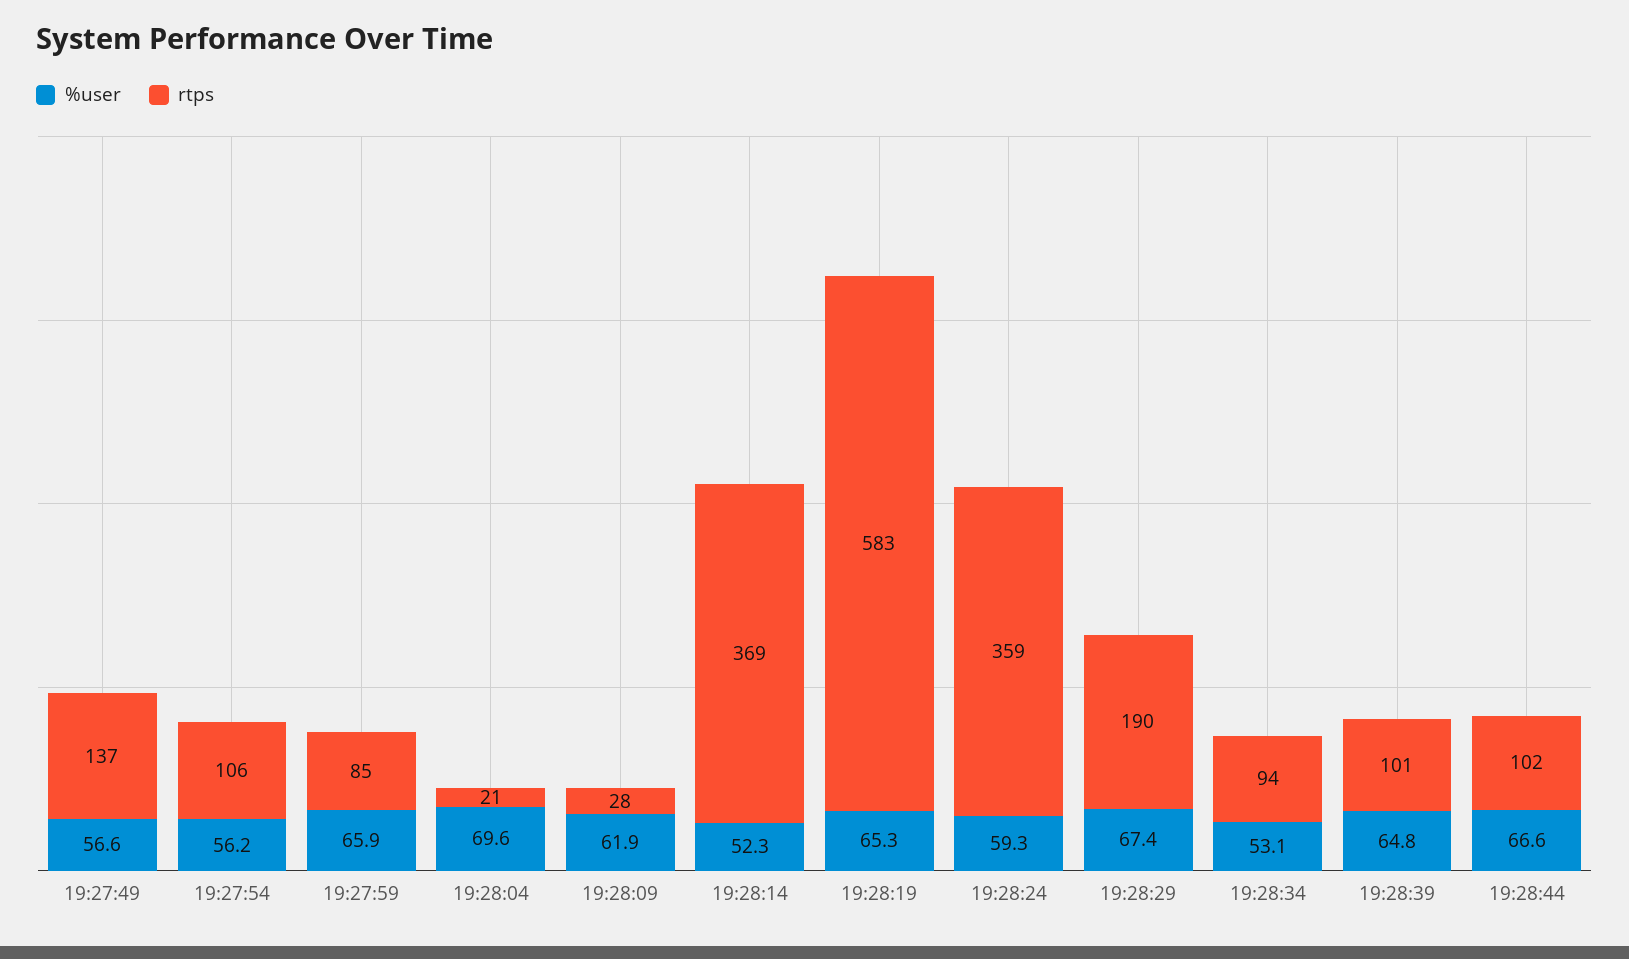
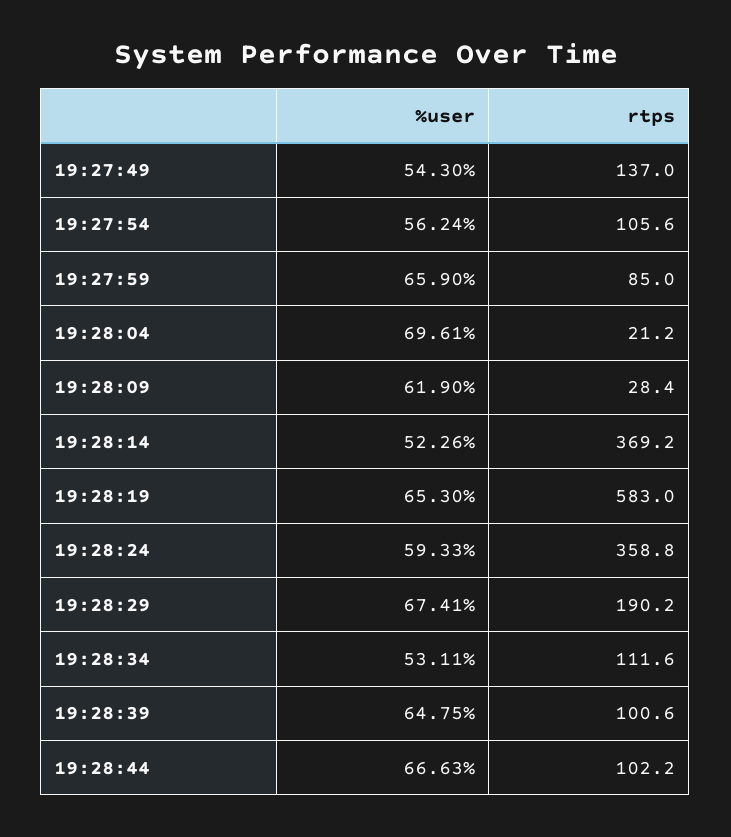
  {
    "%user": {
-     "19:27:49": 56.6,
+     "19:27:49": 54.3,
      "19:27:54": 56.24,
      "19:27:59": 65.9,
      "19:28:04": 69.61,
      "19:28:09": 61.9,
      "19:28:14": 52.26,
      "19:28:19": 65.3,
      "19:28:24": 59.33,
      "19:28:29": 67.41,
      "19:28:34": 53.11,
      "19:28:39": 64.75,
      "19:28:44": 66.63
    },
    "rtps": {
      "19:27:49": 137,
      "19:27:54": 105.6,
      "19:27:59": 85,
      "19:28:04": 21.2,
      "19:28:09": 28.4,
      "19:28:14": 369.2,
      "19:28:19": 583,
      "19:28:24": 358.8,
      "19:28:29": 190.2,
-     "19:28:34": 94,
+     "19:28:34": 111.6,
      "19:28:39": 100.6,
      "19:28:44": 102.2
    }
  }

